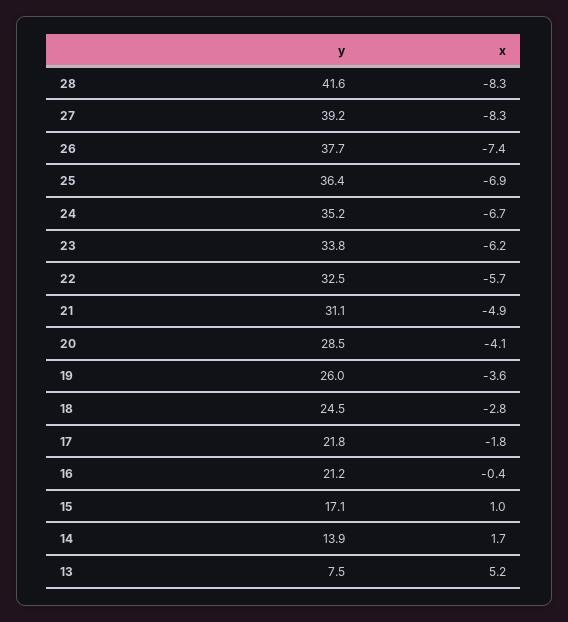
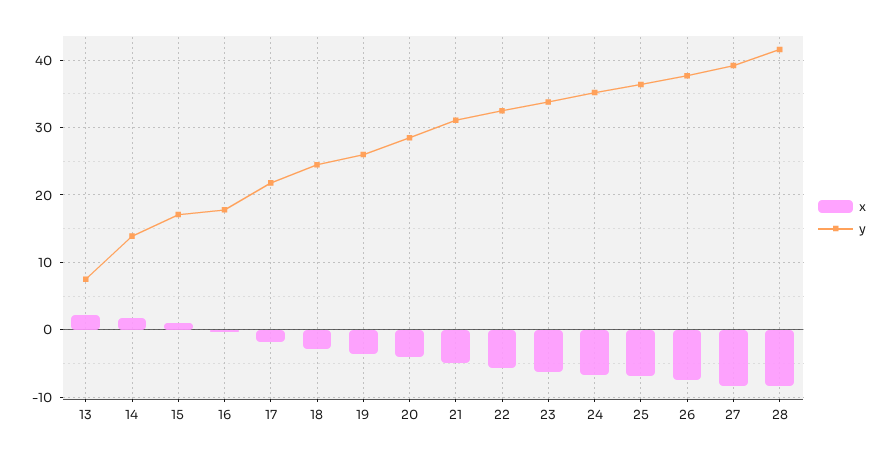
  {
    "y": {
      "28": 41.6,
      "27": 39.2,
      "26": 37.7,
      "25": 36.4,
      "24": 35.2,
      "23": 33.8,
      "22": 32.5,
      "21": 31.1,
      "20": 28.5,
      "19": 26,
      "18": 24.5,
      "17": 21.8,
-     "16": 21.2,
+     "16": 18,
      "15": 17.1,
      "14": 13.9,
      "13": 7.5
    },
    "x": {
      "28": -8.3,
      "27": -8.3,
      "26": -7.4,
      "25": -6.9,
      "24": -6.7,
      "23": -6.2,
      "22": -5.7,
      "21": -4.9,
      "20": -4.1,
      "19": -3.6,
      "18": -2.8,
      "17": -1.8,
      "16": -0.4,
      "15": 1,
      "14": 1.7,
-     "13": 5.2
+     "13": 2
    }
  }

